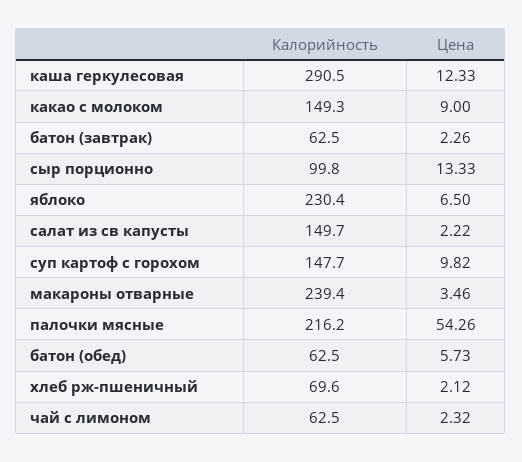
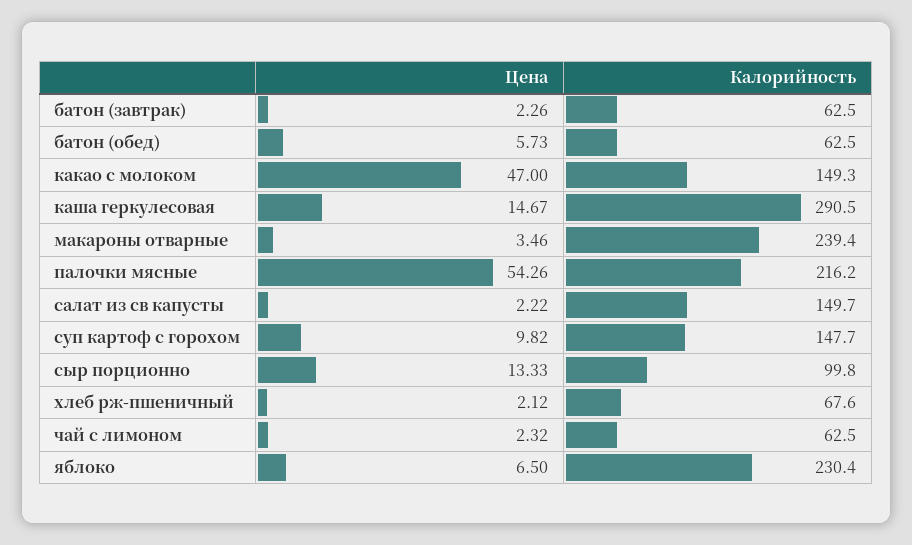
  {
    "Калорийность": {
      "каша геркулесовая": 290.5,
      "какао с молоком": 149.3,
      "батон (завтрак)": 62.5,
      "сыр порционно": 99.8,
      "яблоко": 230.4,
      "салат из св капусты": 149.7,
      "суп картоф с горохом": 147.7,
      "макароны отварные": 239.4,
      "палочки мясные": 216.2,
      "батон (обед)": 62.5,
-     "хлеб рж-пшеничный": 69.6,
+     "хлеб рж-пшеничный": 67.6,
      "чай с лимоном": 62.5
    },
    "Цена": {
-     "каша геркулесовая": 12.33,
+     "каша геркулесовая": 14.67,
-     "какао с молоком": 9,
+     "какао с молоком": 47,
      "батон (завтрак)": 2.26,
      "сыр порционно": 13.33,
      "яблоко": 6.5,
      "салат из св капусты": 2.22,
      "суп картоф с горохом": 9.82,
      "макароны отварные": 3.46,
      "палочки мясные": 54.26,
      "батон (обед)": 5.73,
      "хлеб рж-пшеничный": 2.12,
      "чай с лимоном": 2.32
    }
  }

